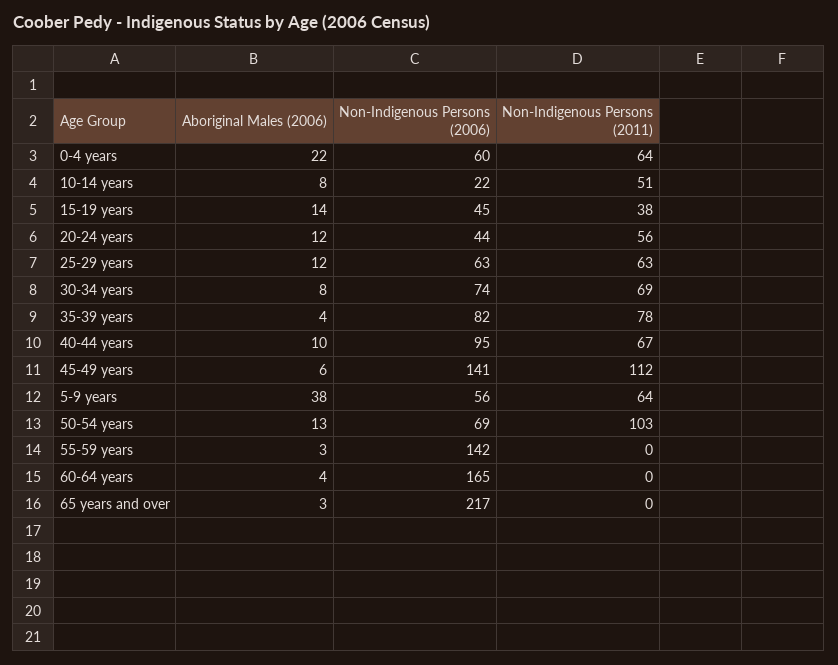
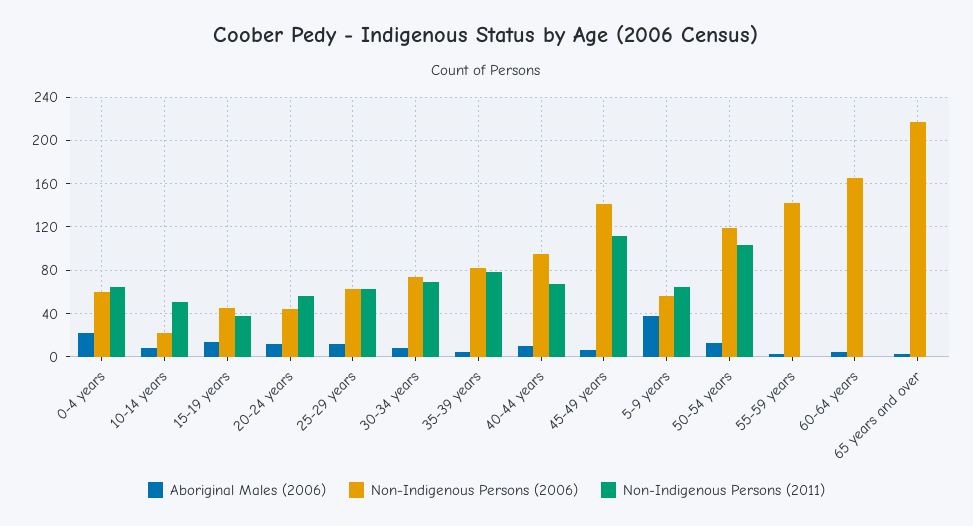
  {
    "Aboriginal Males (2006)": {
      "0-4 years": 22,
      "10-14 years": 8,
      "15-19 years": 14,
      "20-24 years": 12,
      "25-29 years": 12,
      "30-34 years": 8,
      "35-39 years": 4,
      "40-44 years": 10,
      "45-49 years": 6,
      "5-9 years": 38,
      "50-54 years": 13,
      "55-59 years": 3,
      "60-64 years": 4,
      "65 years and over": 3
    },
    "Non-Indigenous Persons (2006)": {
      "0-4 years": 60,
      "10-14 years": 22,
      "15-19 years": 45,
      "20-24 years": 44,
      "25-29 years": 63,
      "30-34 years": 74,
      "35-39 years": 82,
      "40-44 years": 95,
      "45-49 years": 141,
      "5-9 years": 56,
-     "50-54 years": 69,
+     "50-54 years": 120,
      "55-59 years": 142,
      "60-64 years": 165,
      "65 years and over": 217
    },
    "Non-Indigenous Persons (2011)": {
      "0-4 years": 64,
      "10-14 years": 51,
      "15-19 years": 38,
      "20-24 years": 56,
      "25-29 years": 63,
      "30-34 years": 69,
      "35-39 years": 78,
      "40-44 years": 67,
      "45-49 years": 112,
      "5-9 years": 64,
      "50-54 years": 103,
      "55-59 years": 0,
      "60-64 years": 0,
      "65 years and over": 0
    }
  }

